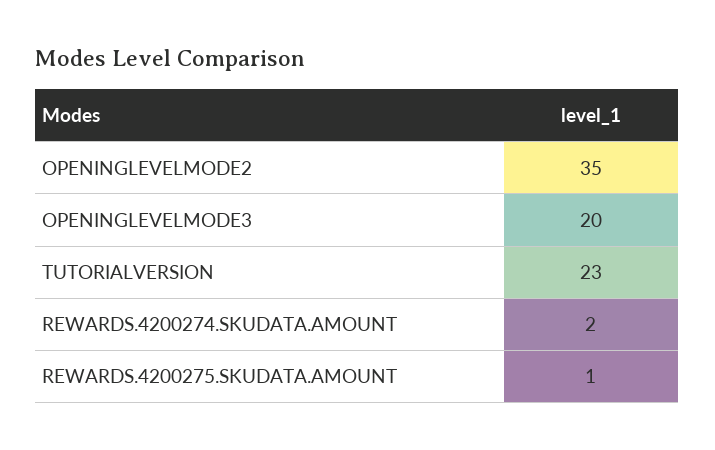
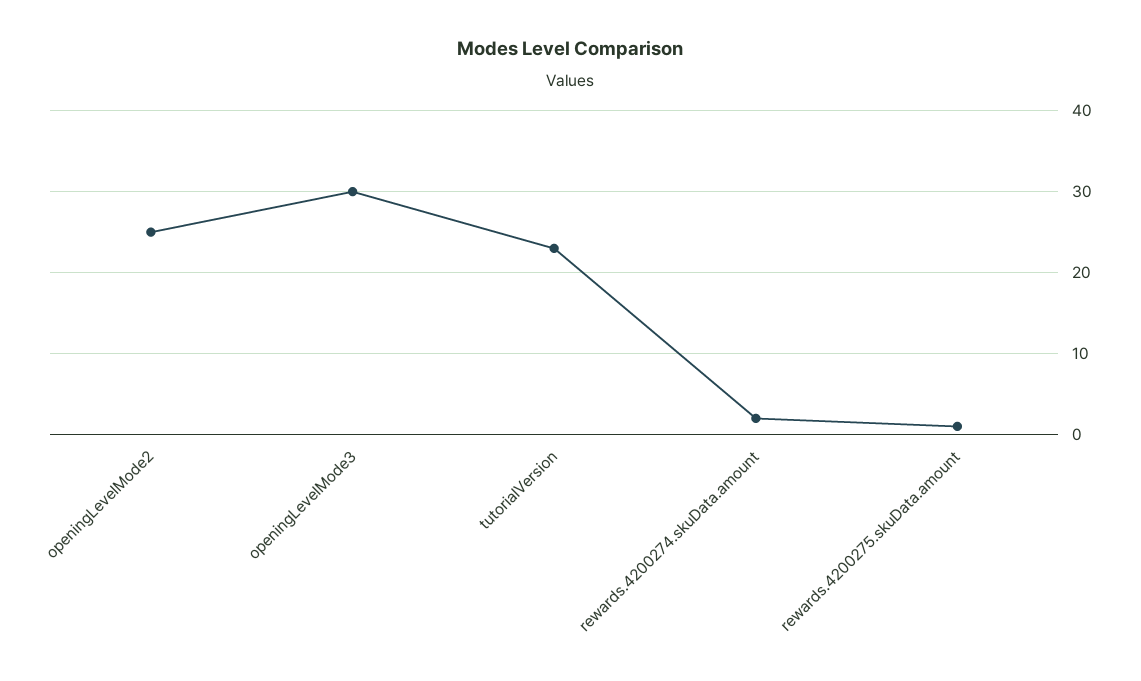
  {
-   "OPENINGLEVELMODE2": 35,
+   "OPENINGLEVELMODE2": 25,
-   "OPENINGLEVELMODE3": 20,
+   "OPENINGLEVELMODE3": 30,
    "TUTORIALVERSION": 23,
    "REWARDS.4200274.SKUDATA.AMOUNT": 2,
    "REWARDS.4200275.SKUDATA.AMOUNT": 1
  }

